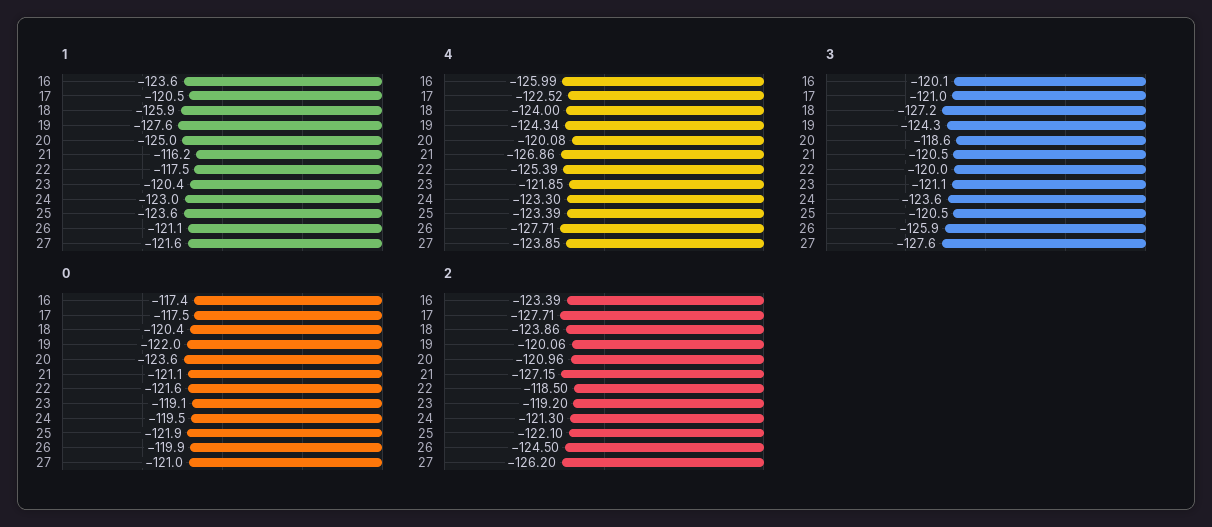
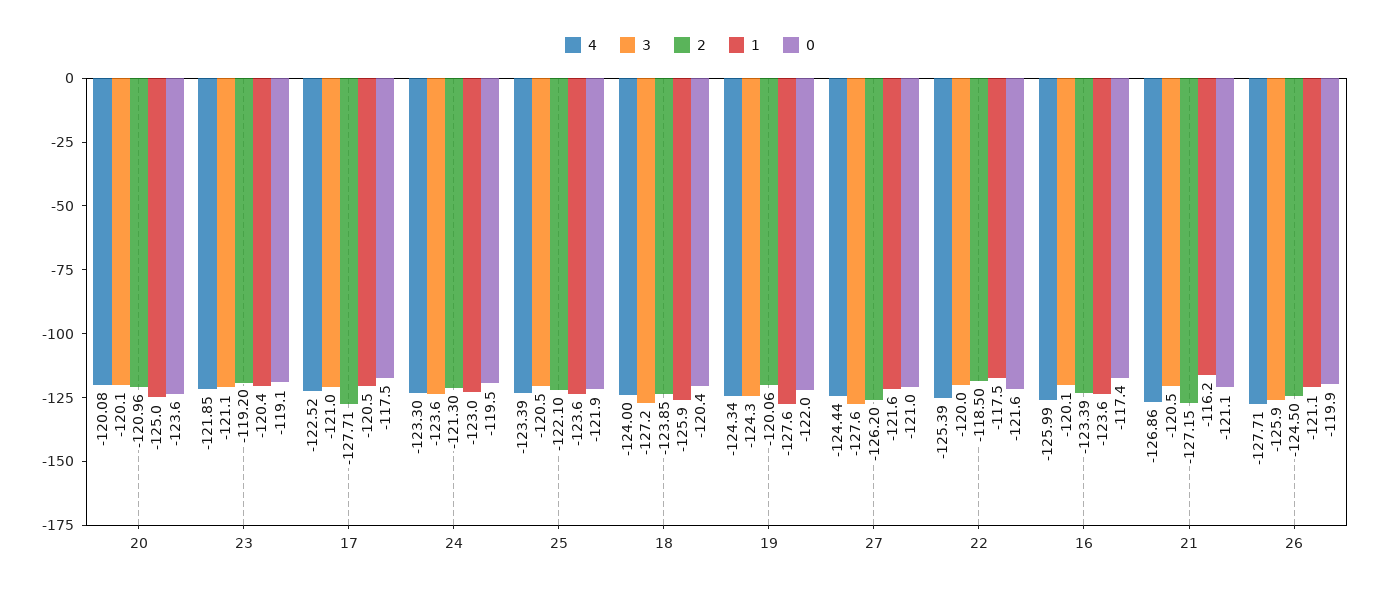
  {
    "1": {
      "16": -123.6,
      "17": -120.5,
      "18": -125.9,
      "19": -127.6,
      "20": -125,
      "21": -116.2,
      "22": -117.5,
      "23": -120.4,
      "24": -123,
      "25": -123.6,
      "26": -121.1,
      "27": -121.6
    },
    "4": {
      "16": -125.99,
      "17": -122.52,
      "18": -124,
      "19": -124.34,
      "20": -120.08,
      "21": -126.86,
      "22": -125.39,
      "23": -121.85,
      "24": -123.3,
      "25": -123.39,
      "26": -127.71,
-     "27": -123.85
+     "27": -124.44
    },
    "3": {
      "16": -120.1,
      "17": -121,
      "18": -127.2,
      "19": -124.3,
-     "20": -118.6,
+     "20": -120.1,
      "21": -120.5,
      "22": -120,
      "23": -121.1,
      "24": -123.6,
      "25": -120.5,
      "26": -125.9,
      "27": -127.6
    },
    "0": {
      "16": -117.4,
      "17": -117.5,
      "18": -120.4,
      "19": -122,
      "20": -123.6,
      "21": -121.1,
      "22": -121.6,
      "23": -119.1,
      "24": -119.5,
      "25": -121.9,
      "26": -119.9,
      "27": -121
    },
    "2": {
      "16": -123.39,
      "17": -127.71,
-     "18": -123.86,
+     "18": -123.85,
      "19": -120.06,
      "20": -120.96,
      "21": -127.15,
      "22": -118.5,
      "23": -119.2,
      "24": -121.3,
      "25": -122.1,
      "26": -124.5,
      "27": -126.2
    }
  }

